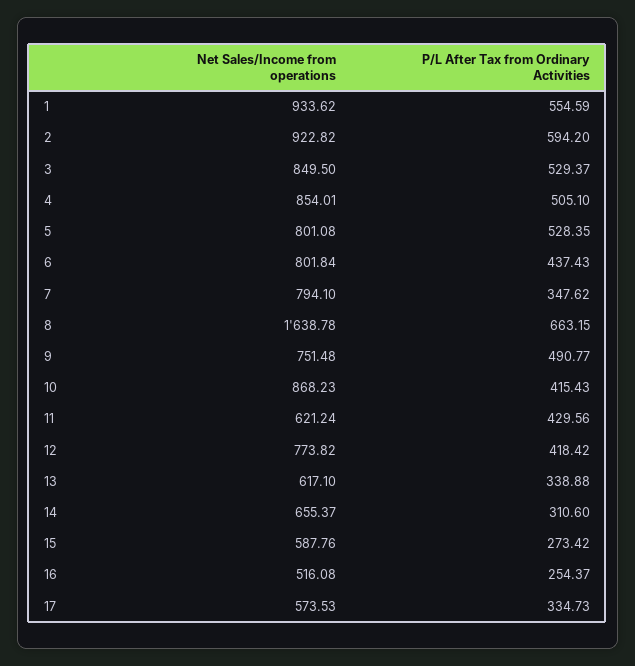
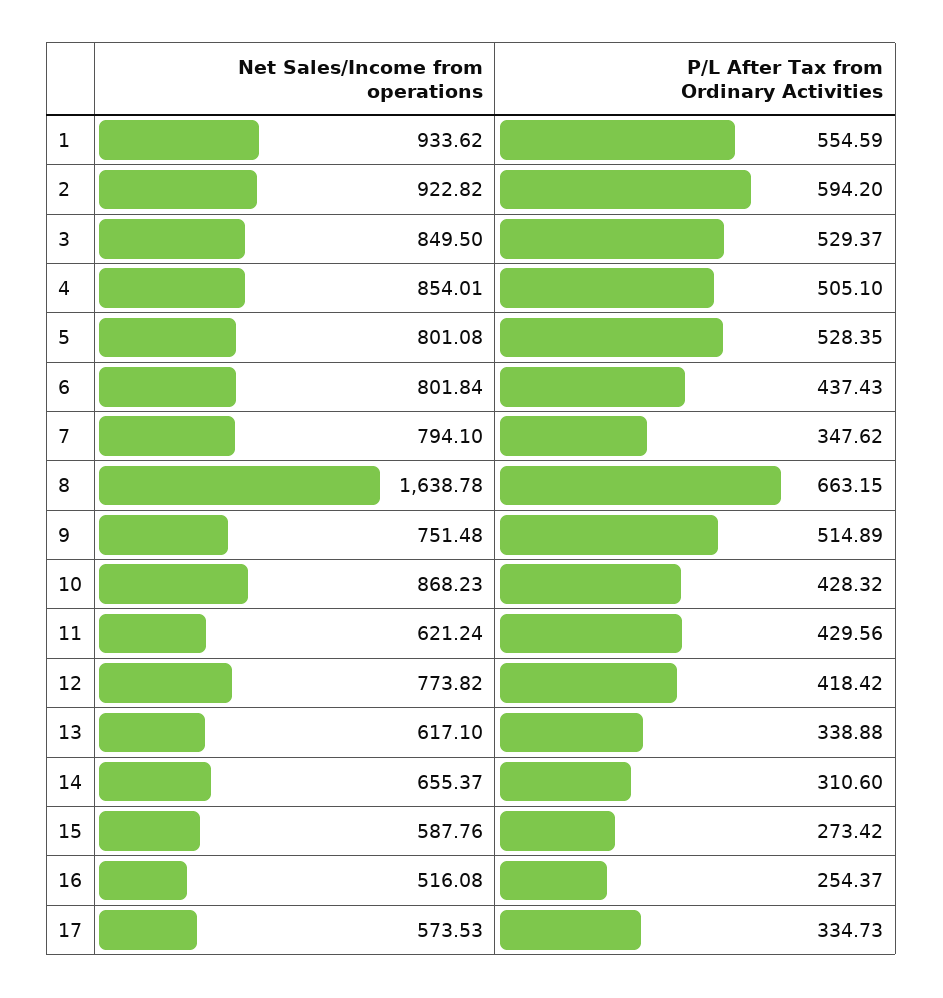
  {
    "Net Sales/Income from operations": {
      "1": 933.62,
      "2": 922.82,
      "3": 849.5,
      "4": 854.01,
      "5": 801.08,
      "6": 801.84,
      "7": 794.1,
      "8": 1638.78,
      "9": 751.48,
      "10": 868.23,
      "11": 621.24,
      "12": 773.82,
      "13": 617.1,
      "14": 655.37,
      "15": 587.76,
      "16": 516.08,
      "17": 573.53
    },
    "P/L After Tax from Ordinary Activities": {
      "1": 554.59,
      "2": 594.2,
      "3": 529.37,
      "4": 505.1,
      "5": 528.35,
      "6": 437.43,
      "7": 347.62,
      "8": 663.15,
-     "9": 490.77,
+     "9": 514.89,
-     "10": 415.43,
+     "10": 428.32,
      "11": 429.56,
      "12": 418.42,
      "13": 338.88,
      "14": 310.6,
      "15": 273.42,
      "16": 254.37,
      "17": 334.73
    }
  }

